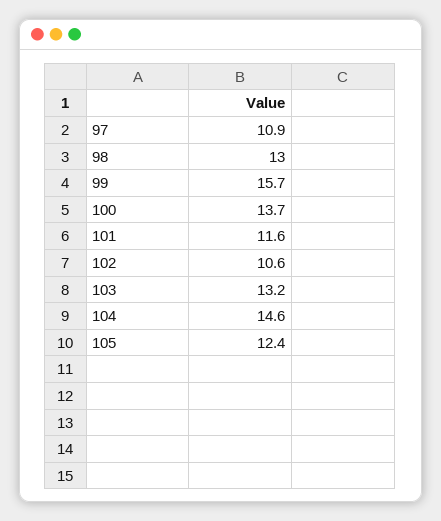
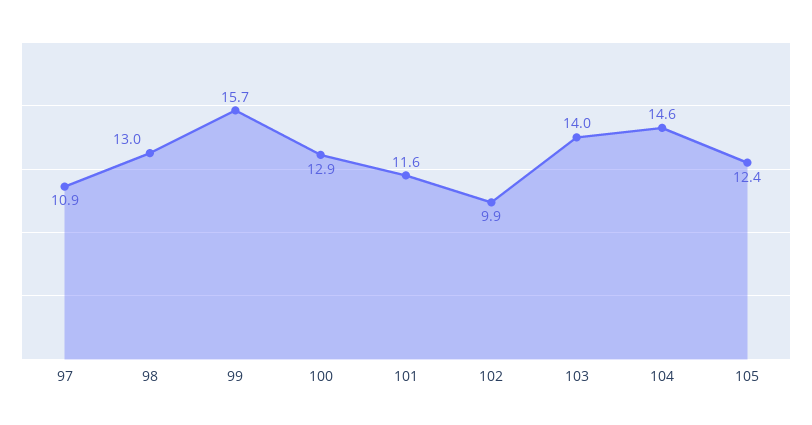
  {
    "97": 10.9,
    "98": 13,
    "99": 15.7,
-   "100": 13.7,
+   "100": 12.9,
    "101": 11.6,
-   "102": 10.6,
+   "102": 9.9,
-   "103": 13.2,
+   "103": 14,
    "104": 14.6,
    "105": 12.4
  }

